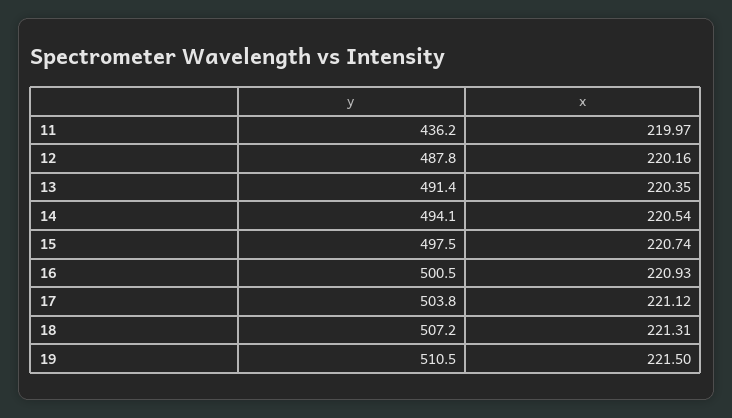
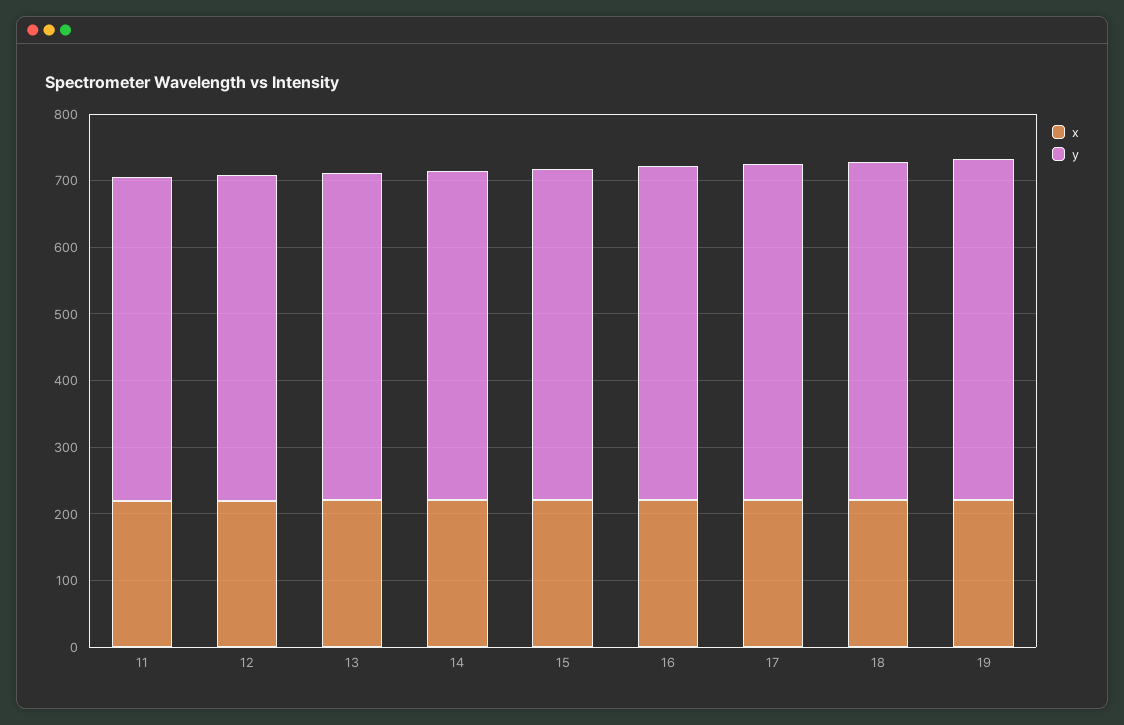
  {
    "y": {
-     "11": 436.2,
+     "11": 480,
      "12": 487.8,
      "13": 491.4,
      "14": 494.1,
      "15": 497.5,
      "16": 500.5,
      "17": 503.8,
      "18": 507.2,
      "19": 510.5
    },
    "x": {
      "11": 219.97,
      "12": 220.16,
      "13": 220.35,
      "14": 220.54,
      "15": 220.74,
      "16": 220.93,
      "17": 221.12,
      "18": 221.31,
      "19": 221.5
    }
  }

